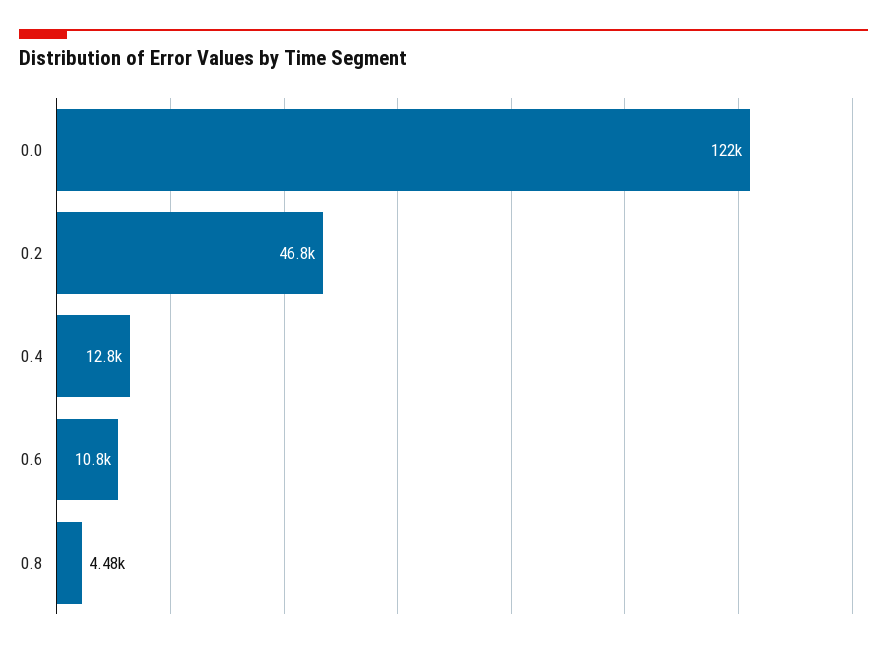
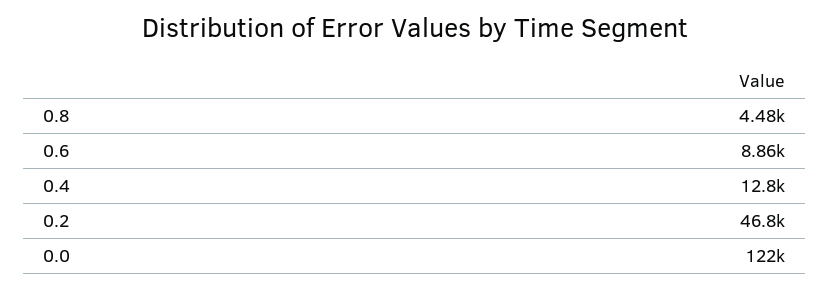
  {
    "0.0": 122000,
    "0.2": 46800,
    "0.4": 12800,
-   "0.6": 10800,
+   "0.6": 8860,
    "0.8": 4480
  }

